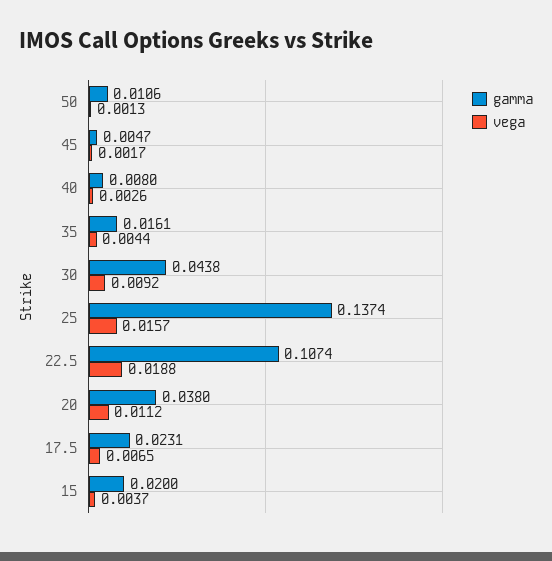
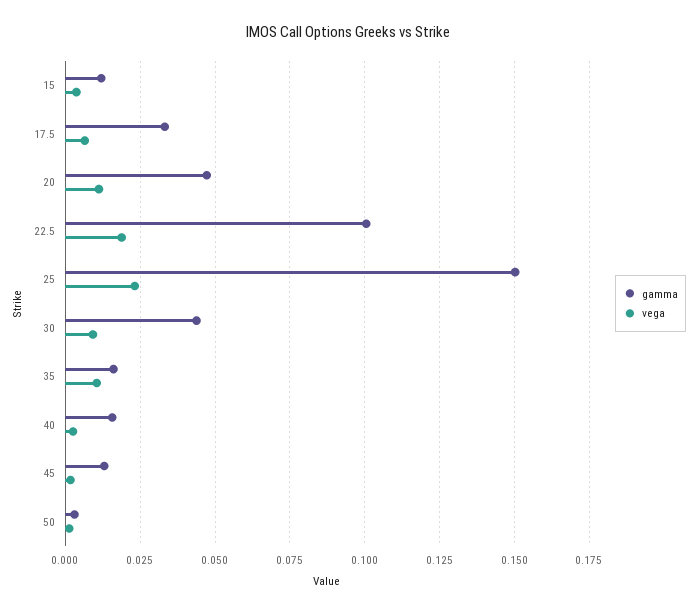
  {
    "gamma": {
-     "50": 0.0106,
+     "50": 0.0025,
-     "45": 0.0047,
+     "45": 0.0125,
-     "40": 0.008,
+     "40": 0.015,
      "35": 0.0161,
      "30": 0.0438,
-     "25": 0.1374,
+     "25": 0.15,
-     "22.5": 0.1074,
+     "22.5": 0.1,
-     "20": 0.038,
+     "20": 0.0475,
-     "17.5": 0.0231,
+     "17.5": 0.0325,
-     "15": 0.02
+     "15": 0.0125
    },
    "vega": {
      "50": 0.0013,
      "45": 0.0017,
      "40": 0.0026,
-     "35": 0.0044,
+     "35": 0.01,
      "30": 0.0092,
-     "25": 0.0157,
+     "25": 0.0225,
      "22.5": 0.0188,
      "20": 0.0112,
      "17.5": 0.0065,
      "15": 0.0037
    }
  }

